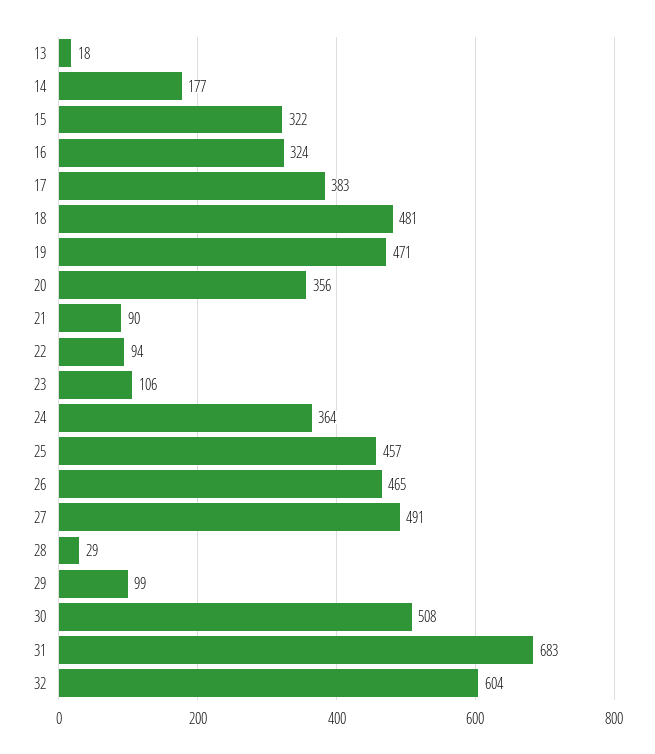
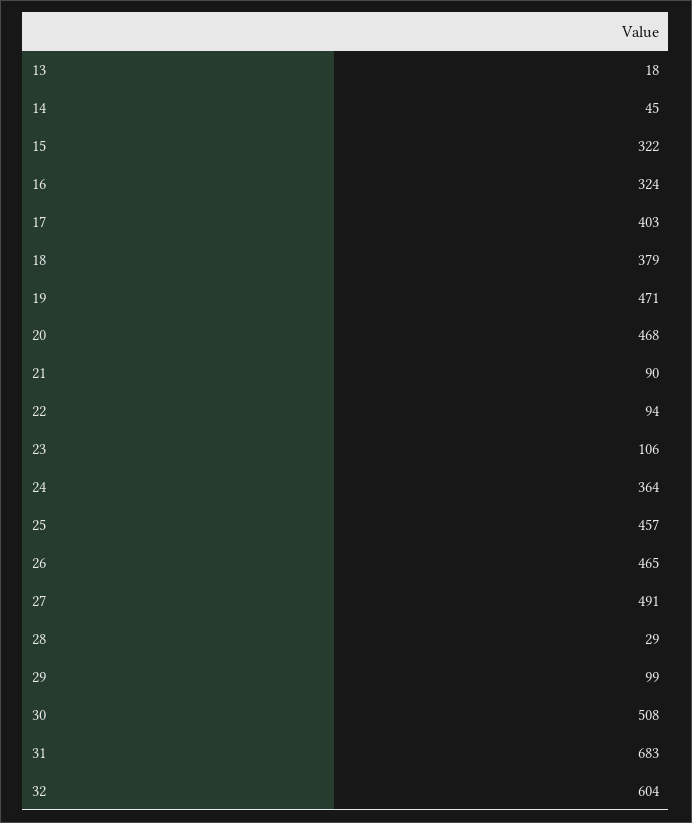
  {
    "13": 18,
-   "14": 177,
+   "14": 45,
    "15": 322,
    "16": 324,
-   "17": 383,
+   "17": 403,
-   "18": 481,
+   "18": 379,
    "19": 471,
-   "20": 356,
+   "20": 468,
    "21": 90,
    "22": 94,
    "23": 106,
    "24": 364,
    "25": 457,
    "26": 465,
    "27": 491,
    "28": 29,
    "29": 99,
    "30": 508,
    "31": 683,
    "32": 604
  }

